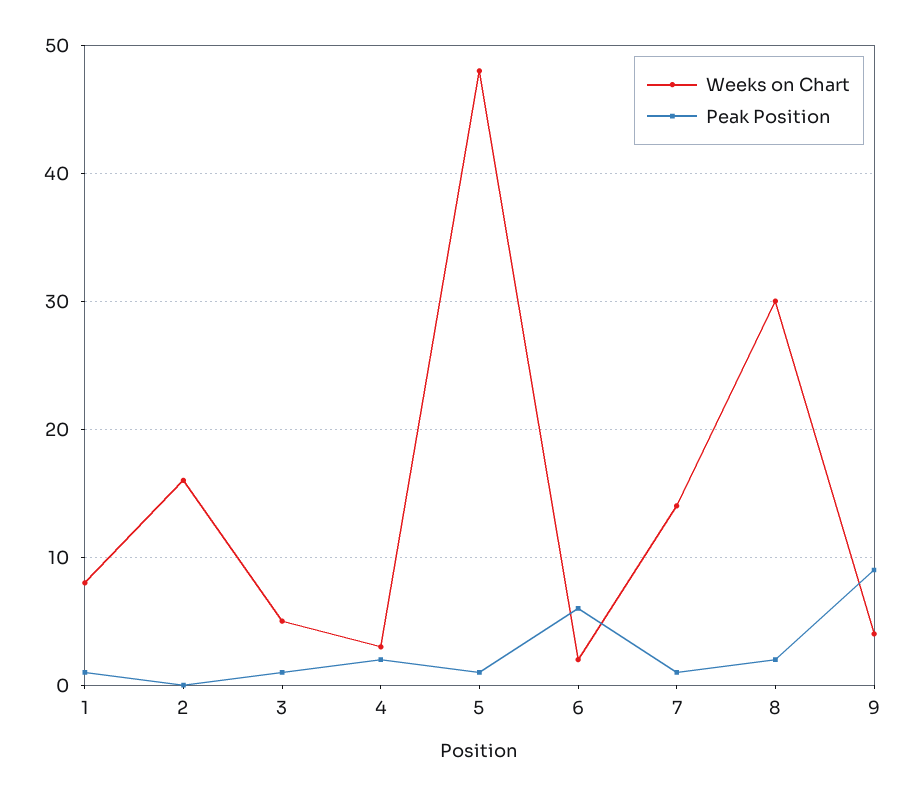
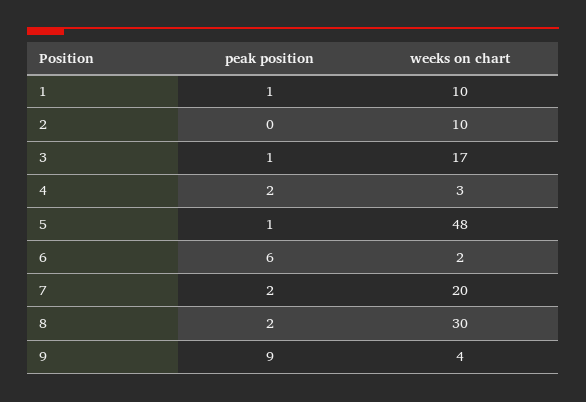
  {
    "Weeks on Chart": {
-     "1": 8,
+     "1": 10,
-     "2": 16,
+     "2": 10,
-     "3": 5,
+     "3": 17,
      "4": 3,
      "5": 48,
      "6": 2,
-     "7": 14,
+     "7": 20,
      "8": 30,
      "9": 4
    },
    "Peak Position": {
      "1": 1,
      "2": 0,
      "3": 1,
      "4": 2,
      "5": 1,
      "6": 6,
-     "7": 1,
+     "7": 2,
      "8": 2,
      "9": 9
    }
  }

